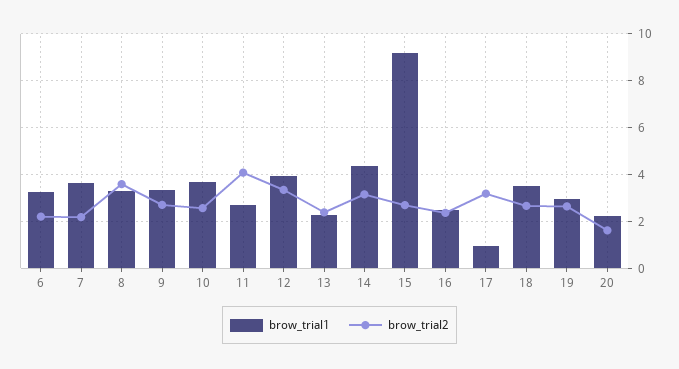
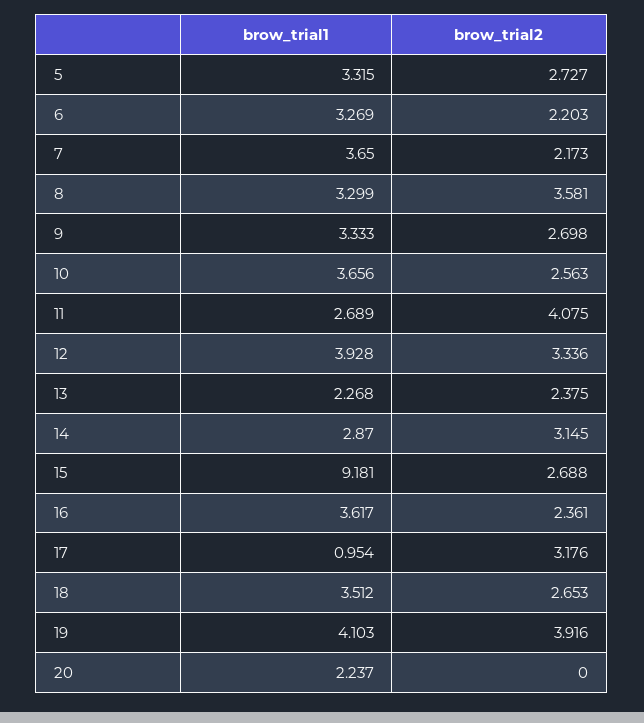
  {
    "brow_trial1": {
      "6": 3.269,
      "7": 3.65,
      "8": 3.299,
      "9": 3.333,
      "10": 3.656,
      "11": 2.689,
      "12": 3.928,
      "13": 2.268,
-     "14": 4.5,
+     "14": 2.87,
      "15": 9.181,
-     "16": 2.5,
+     "16": 3.617,
      "17": 0.954,
      "18": 3.512,
-     "19": 3,
+     "19": 4.103,
-     "20": 2.237
+     "20": 2.237,
+     "5": 3.315
    },
    "brow_trial2": {
      "6": 2.203,
      "7": 2.173,
      "8": 3.581,
      "9": 2.698,
      "10": 2.563,
      "11": 4.075,
      "12": 3.336,
      "13": 2.375,
      "14": 3.145,
      "15": 2.688,
      "16": 2.361,
      "17": 3.176,
      "18": 2.653,
-     "19": 2.5,
+     "19": 3.916,
-     "20": 1.5
+     "20": 0,
+     "5": 2.727
    }
  }

